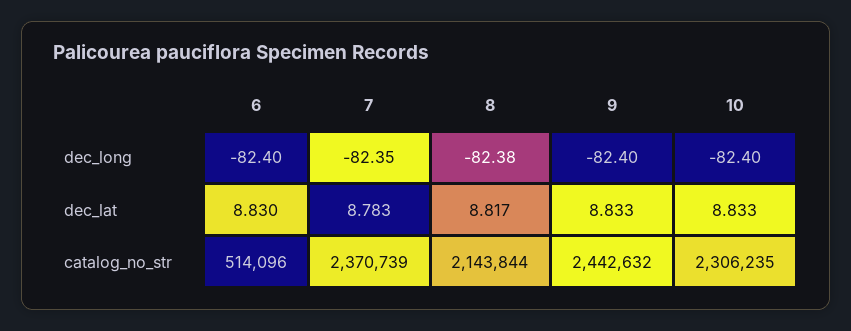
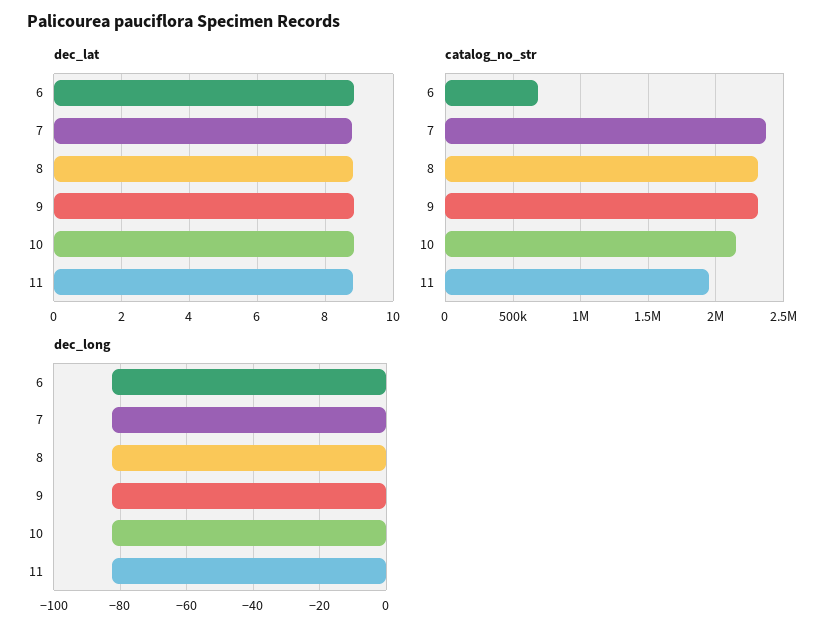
  {
    "dec_long": {
      "6": -82.4,
      "7": -82.35,
      "8": -82.38,
      "9": -82.4,
-     "10": -82.4
+     "10": -82.4,
+     "11": -82
    },
    "dec_lat": {
      "6": 8.83,
      "7": 8.783,
      "8": 8.817,
      "9": 8.833,
-     "10": 8.833
+     "10": 8.833,
+     "11": 8.8
    },
    "catalog_no_str": {
-     "6": 514096,
+     "6": 700000,
      "7": 2370739,
-     "8": 2143844,
+     "8": 2300000,
-     "9": 2442632,
+     "9": 2300000,
-     "10": 2306235
+     "10": 2150000,
+     "11": 1950000
    }
  }

